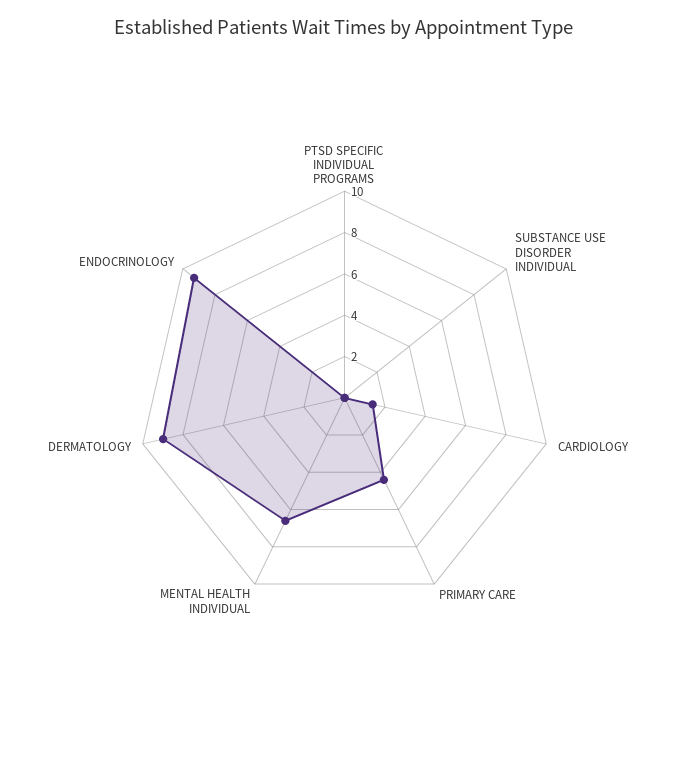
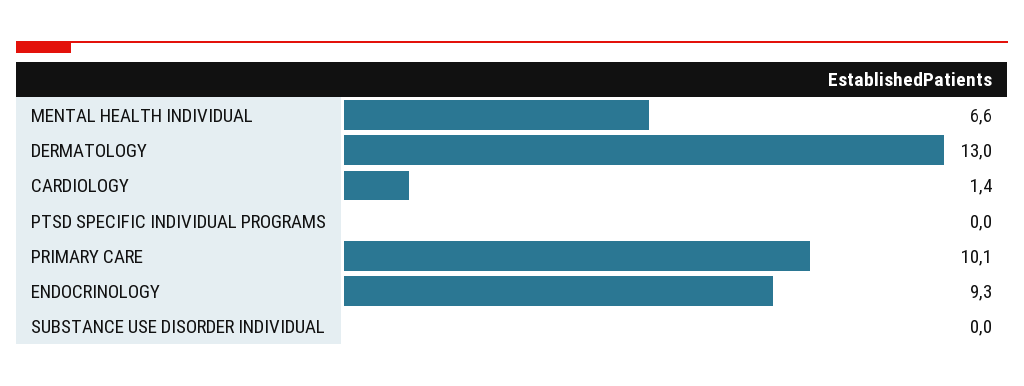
  {
    "PTSD SPECIFIC INDIVIDUAL PROGRAMS": 0,
    "SUBSTANCE USE DISORDER INDIVIDUAL": 0,
    "CARDIOLOGY": 1.4,
-   "PRIMARY CARE": 4.5,
+   "PRIMARY CARE": 10.1,
    "MENTAL HEALTH INDIVIDUAL": 6.6,
-   "DERMATOLOGY": 9,
+   "DERMATOLOGY": 13,
    "ENDOCRINOLOGY": 9.3
  }

